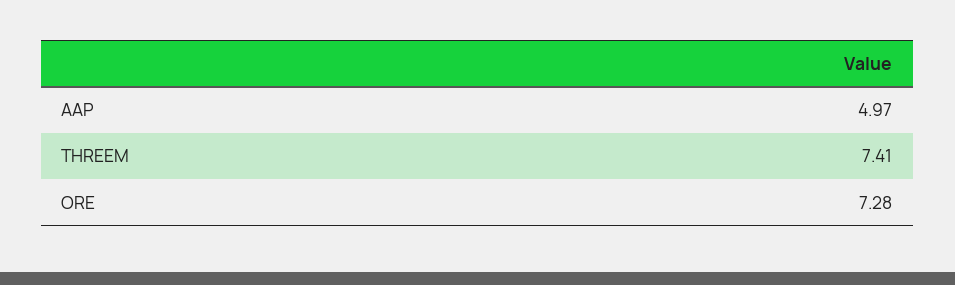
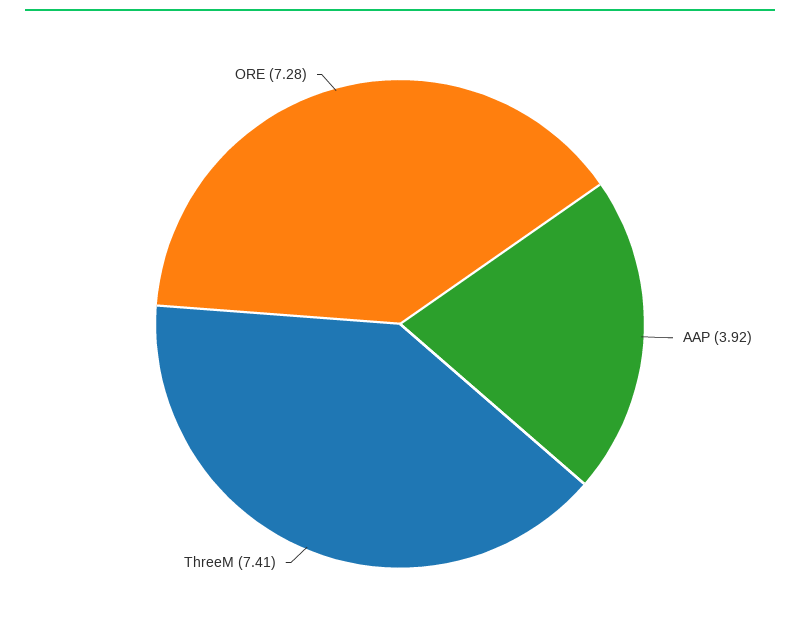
  {
-   "AAP": 4.97,
+   "AAP": 3.92,
    "THREEM": 7.41,
    "ORE": 7.28
  }

